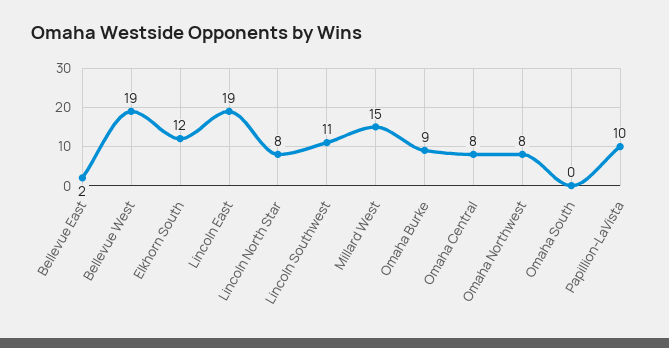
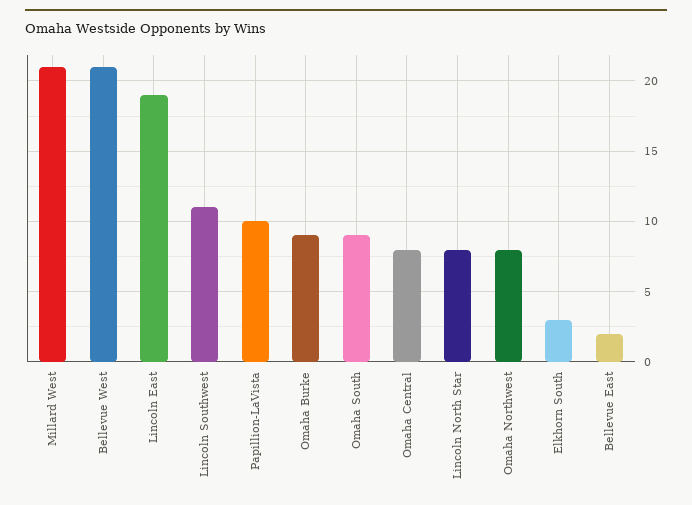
  {
    "Bellevue East": 2,
-   "Bellevue West": 19,
+   "Bellevue West": 21,
-   "Elkhorn South": 12,
+   "Elkhorn South": 3,
    "Lincoln East": 19,
    "Lincoln North Star": 8,
    "Lincoln Southwest": 11,
-   "Millard West": 15,
+   "Millard West": 21,
    "Omaha Burke": 9,
    "Omaha Central": 8,
    "Omaha Northwest": 8,
-   "Omaha South": 0,
+   "Omaha South": 9,
    "Papillion-LaVista": 10
  }

